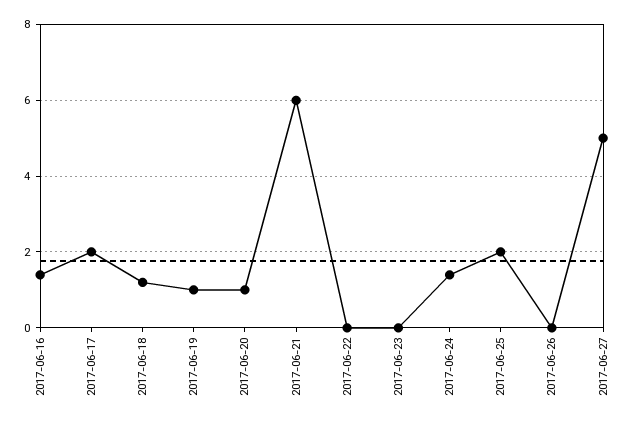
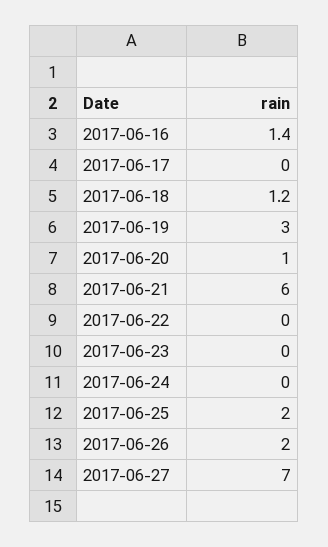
  {
    "2017-06-16": 1.4,
-   "2017-06-17": 2,
+   "2017-06-17": 0,
    "2017-06-18": 1.2,
-   "2017-06-19": 1,
+   "2017-06-19": 3,
    "2017-06-20": 1,
    "2017-06-21": 6,
    "2017-06-22": 0,
    "2017-06-23": 0,
-   "2017-06-24": 1.5,
+   "2017-06-24": 0,
    "2017-06-25": 2,
-   "2017-06-26": 0,
+   "2017-06-26": 2,
-   "2017-06-27": 5
+   "2017-06-27": 7
  }

